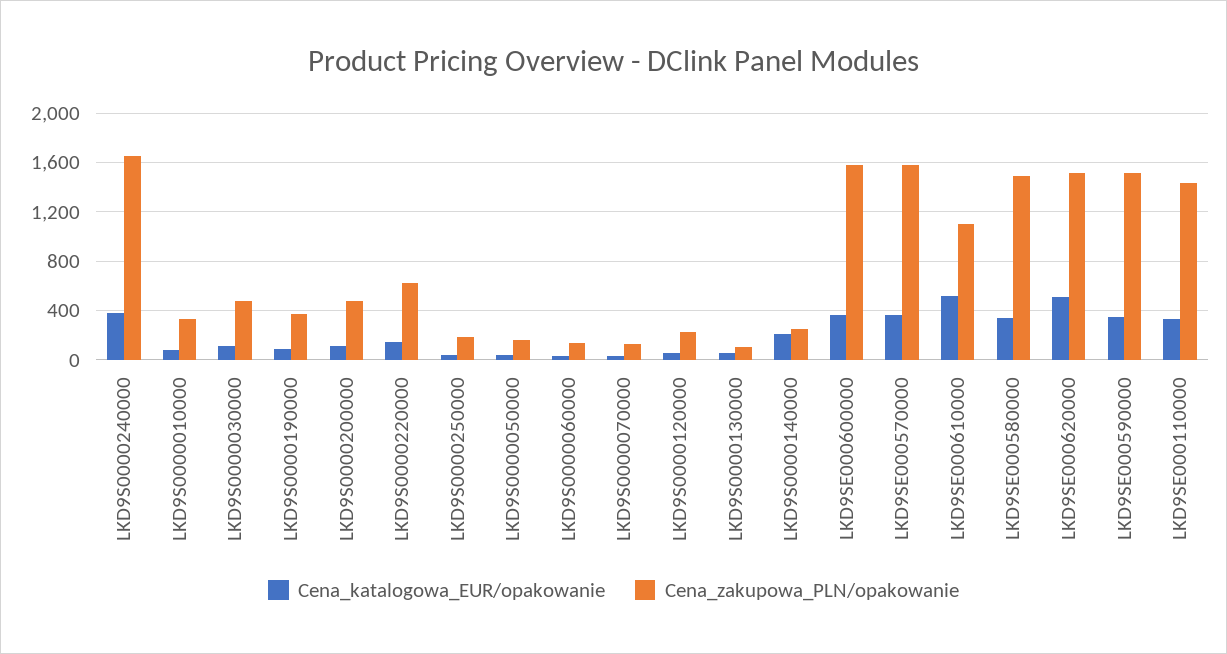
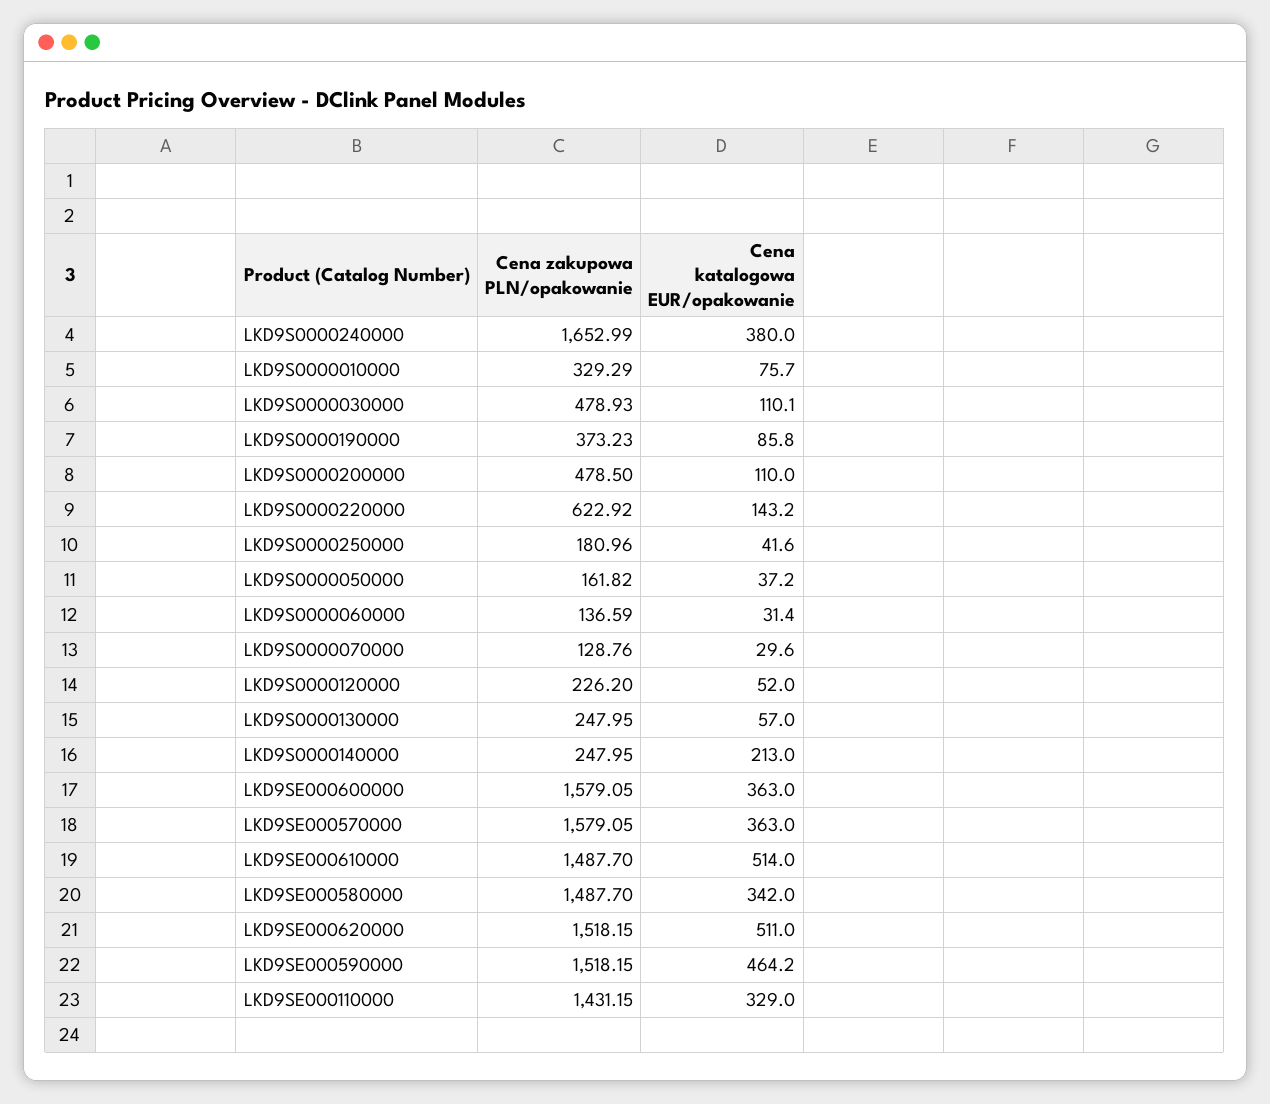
  {
    "Cena_katalogowa_EUR/opakowanie": {
      "LKD9S0000240000": 380,
      "LKD9S0000010000": 75.7,
      "LKD9S0000030000": 110.1,
      "LKD9S0000190000": 85.8,
      "LKD9S0000200000": 110,
      "LKD9S0000220000": 143.2,
      "LKD9S0000250000": 41.6,
      "LKD9S0000050000": 37.2,
      "LKD9S0000060000": 31.4,
      "LKD9S0000070000": 29.6,
      "LKD9S0000120000": 52,
      "LKD9S0000130000": 57,
      "LKD9S0000140000": 213,
      "LKD9SE000600000": 363,
      "LKD9SE000570000": 363,
      "LKD9SE000610000": 514,
      "LKD9SE000580000": 342,
      "LKD9SE000620000": 511,
-     "LKD9SE000590000": 350,
+     "LKD9SE000590000": 464.2,
      "LKD9SE000110000": 329
    },
    "Cena_zakupowa_PLN/opakowanie": {
      "LKD9S0000240000": 1652.99,
      "LKD9S0000010000": 329.29,
      "LKD9S0000030000": 478.93,
      "LKD9S0000190000": 373.23,
      "LKD9S0000200000": 478.5,
      "LKD9S0000220000": 622.92,
      "LKD9S0000250000": 180.96,
      "LKD9S0000050000": 161.82,
      "LKD9S0000060000": 136.59,
      "LKD9S0000070000": 128.76,
      "LKD9S0000120000": 226.2,
-     "LKD9S0000130000": 100,
+     "LKD9S0000130000": 247.95,
      "LKD9S0000140000": 247.95,
      "LKD9SE000600000": 1579.05,
      "LKD9SE000570000": 1579.05,
-     "LKD9SE000610000": 1100,
+     "LKD9SE000610000": 1487.7,
      "LKD9SE000580000": 1487.7,
      "LKD9SE000620000": 1518.15,
      "LKD9SE000590000": 1518.15,
      "LKD9SE000110000": 1431.15
    }
  }

